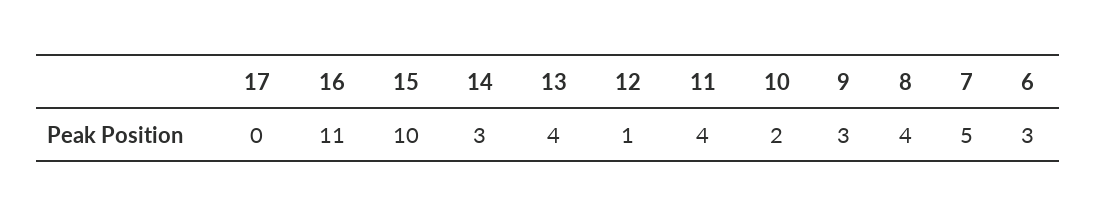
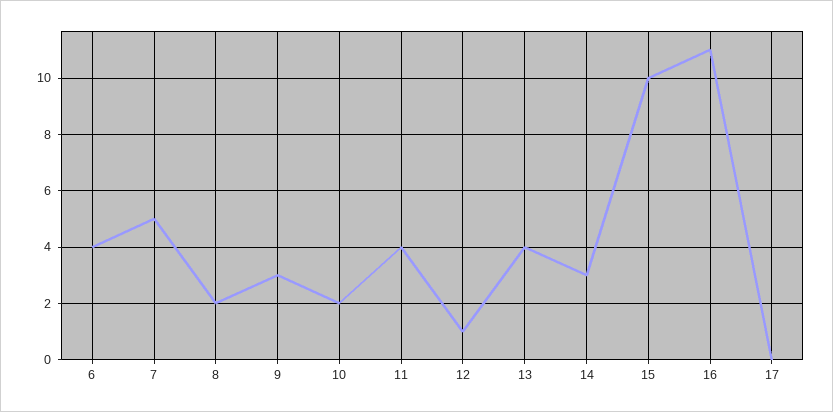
  {
    "17": 0,
    "16": 11,
    "15": 10,
    "14": 3,
    "13": 4,
    "12": 1,
    "11": 4,
    "10": 2,
    "9": 3,
-   "8": 4,
+   "8": 2,
    "7": 5,
-   "6": 3
+   "6": 4
  }

